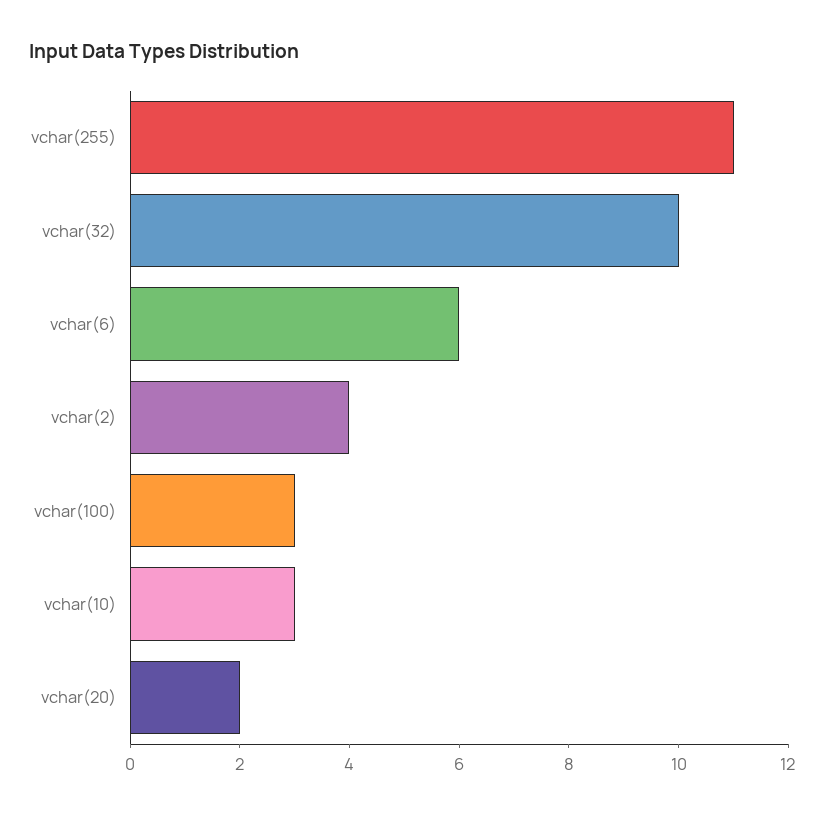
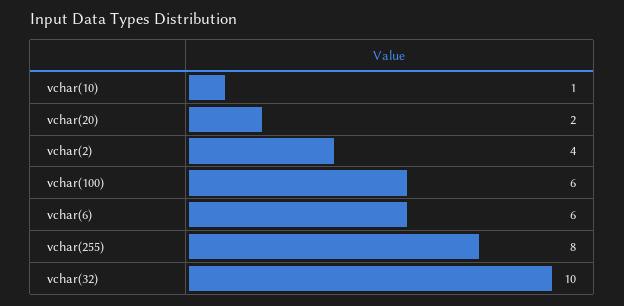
  {
-   "vchar(255)": 11,
+   "vchar(255)": 8,
    "vchar(32)": 10,
    "vchar(6)": 6,
    "vchar(2)": 4,
-   "vchar(100)": 3,
+   "vchar(100)": 6,
-   "vchar(10)": 3,
+   "vchar(10)": 1,
    "vchar(20)": 2
  }

